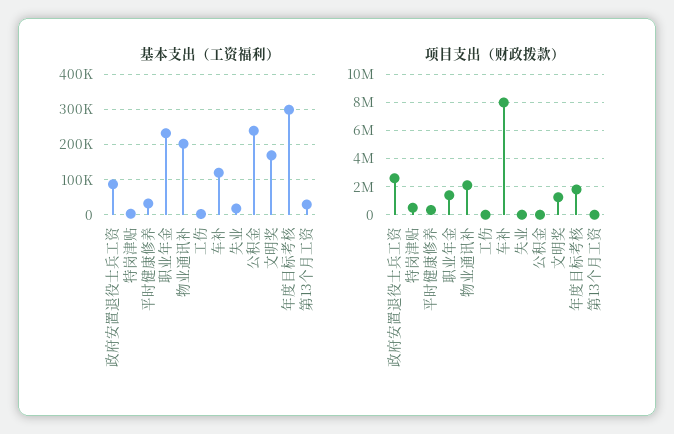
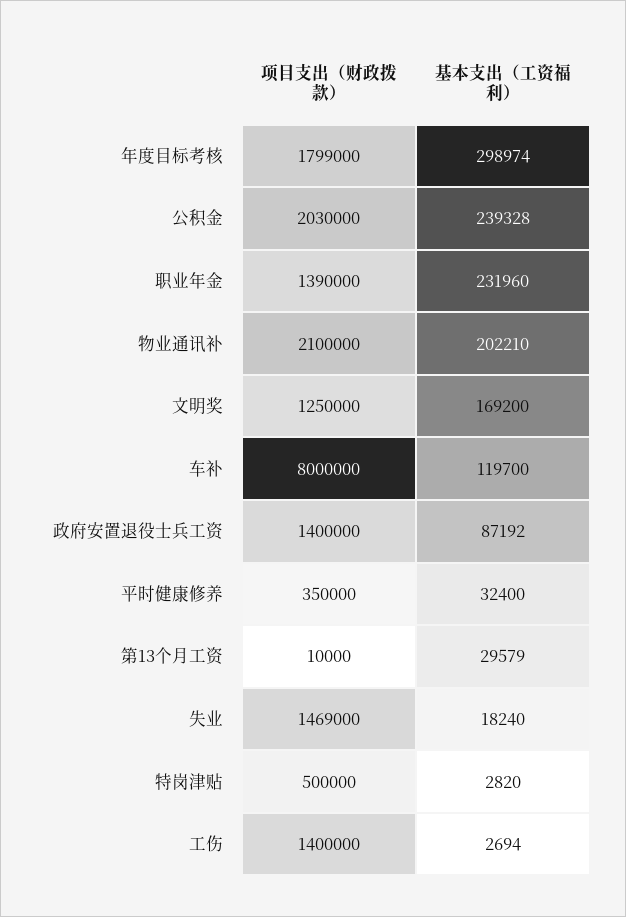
  {
    "基本支出（工资福利）": {
      "政府安置退役士兵工资": 87192,
      "特岗津贴": 2820,
      "平时健康修养": 32400,
      "职业年金": 231960,
      "物业通讯补": 202210,
      "工伤": 2694,
      "车补": 119700,
      "失业": 18240,
      "公积金": 239328,
      "文明奖": 169200,
      "年度目标考核": 298974,
      "第13个月工资": 29579
    },
    "项目支出（财政拨款）": {
-     "政府安置退役士兵工资": 2500000,
+     "政府安置退役士兵工资": 1400000,
      "特岗津贴": 500000,
      "平时健康修养": 350000,
      "职业年金": 1390000,
      "物业通讯补": 2100000,
-     "工伤": 0,
+     "工伤": 1400000,
      "车补": 8000000,
-     "失业": 0,
+     "失业": 1469000,
-     "公积金": 0,
+     "公积金": 2030000,
      "文明奖": 1250000,
      "年度目标考核": 1799000,
      "第13个月工资": 10000
    }
  }

